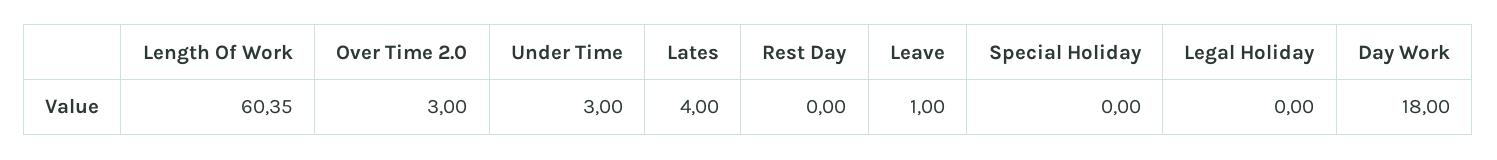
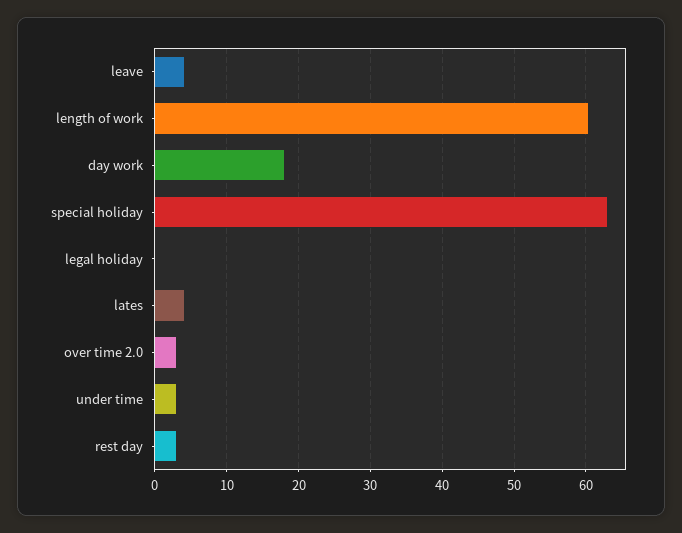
  {
    "Length Of Work": 60.35,
    "Over Time 2.0": 3,
    "Under Time": 3,
    "Lates": 4,
-   "Rest Day": 0,
+   "Rest Day": 3,
-   "Leave": 1,
+   "Leave": 4,
-   "Special Holiday": 0,
+   "Special Holiday": 63,
    "Legal Holiday": 0,
    "Day Work": 18
  }

